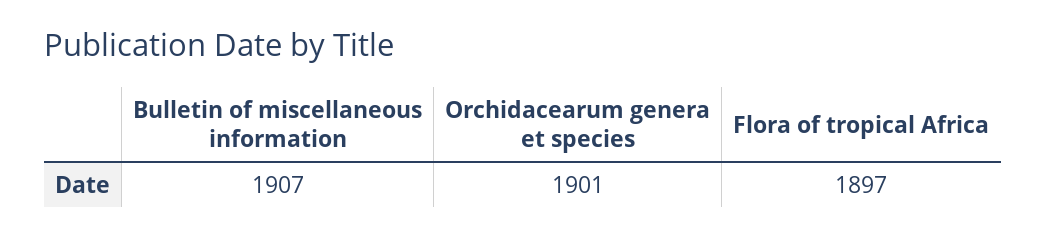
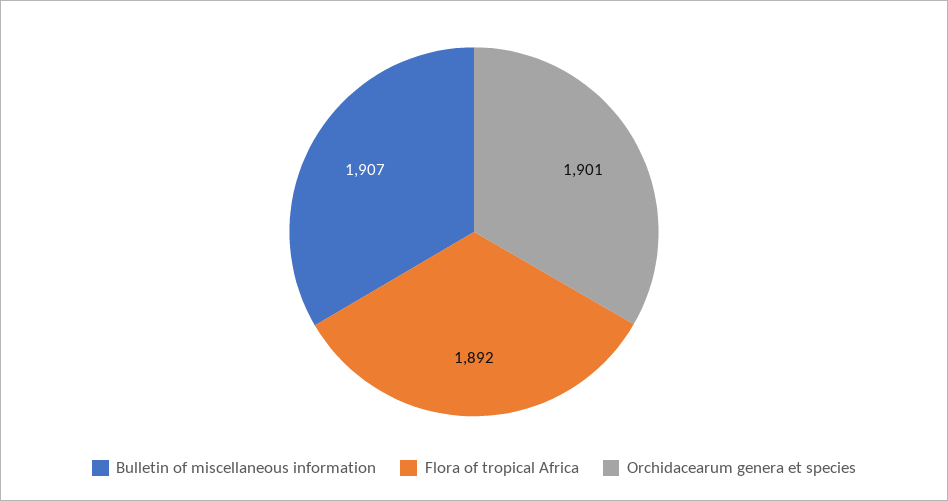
  {
    "Bulletin of miscellaneous information": 1907,
    "Orchidacearum genera et species": 1901,
-   "Flora of tropical Africa": 1897
+   "Flora of tropical Africa": 1892
  }

